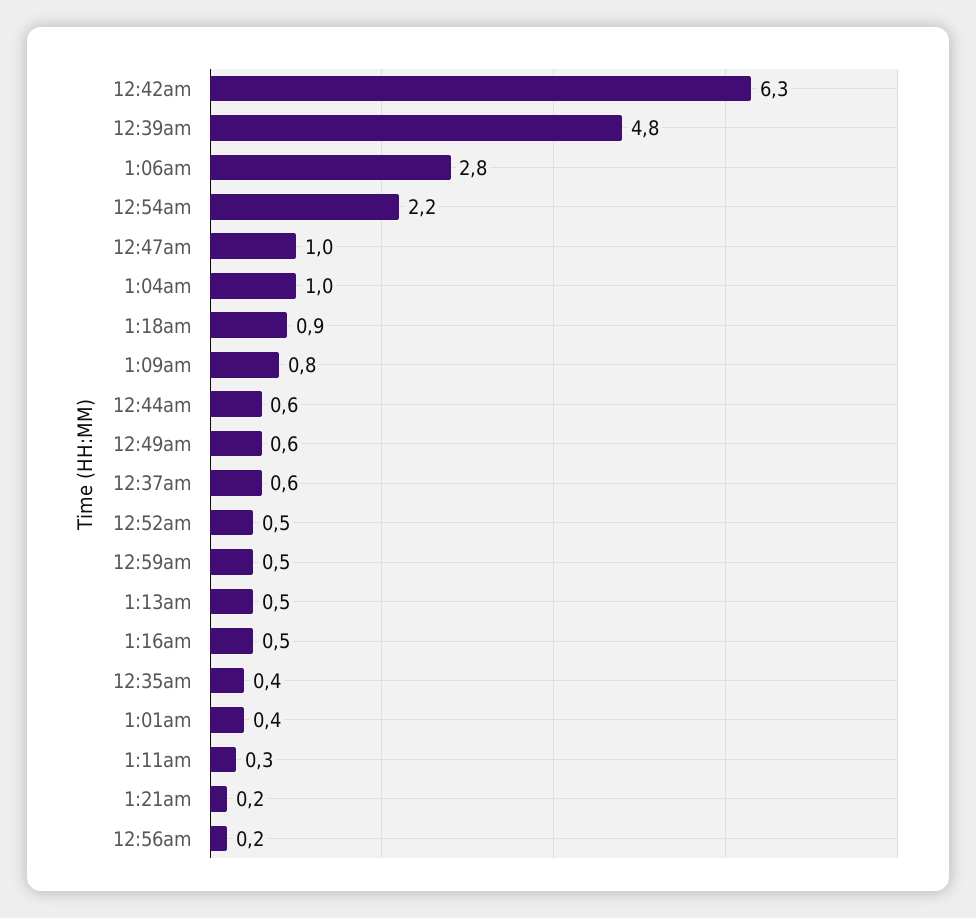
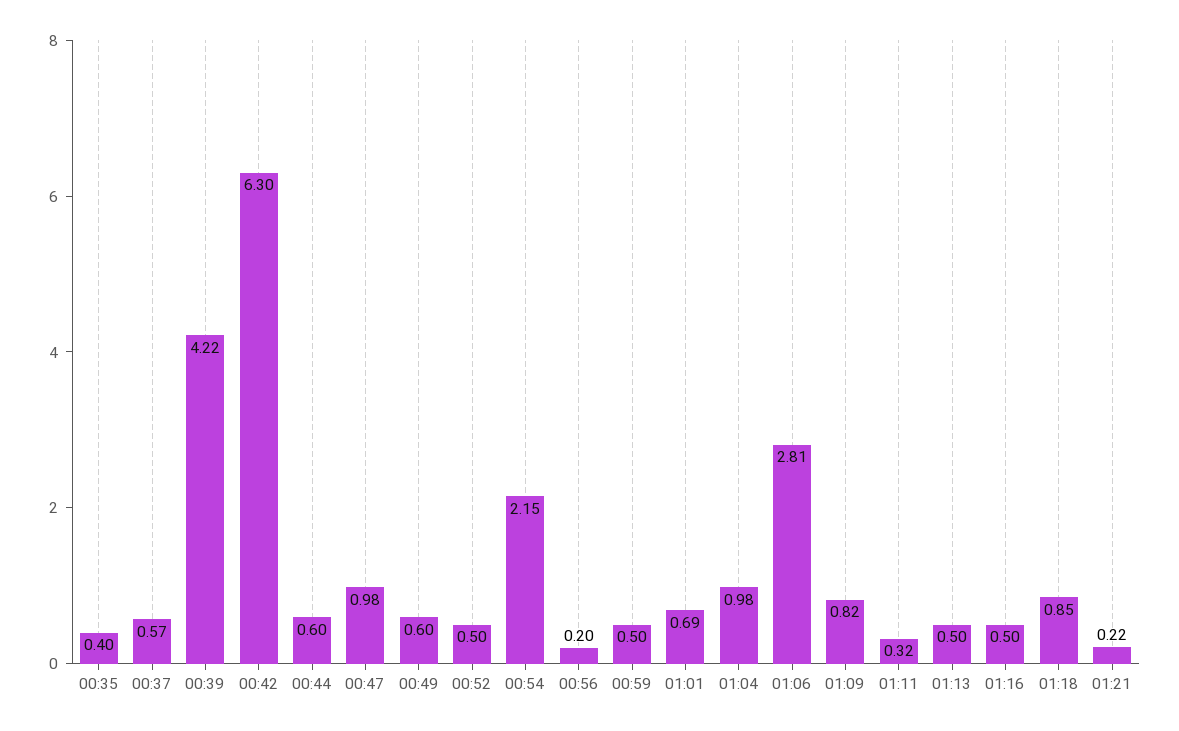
  {
    "12:42am": 6.3,
-   "12:39am": 4.8,
+   "12:39am": 4.22,
    "1:06am": 2.81,
    "12:54am": 2.15,
    "12:47am": 0.98,
    "1:04am": 0.98,
    "1:18am": 0.85,
    "1:09am": 0.82,
    "12:44am": 0.6,
    "12:49am": 0.6,
    "12:37am": 0.57,
    "12:52am": 0.5,
    "12:59am": 0.5,
    "1:13am": 0.5,
    "1:16am": 0.5,
    "12:35am": 0.4,
-   "1:01am": 0.4,
+   "1:01am": 0.69,
    "1:11am": 0.32,
    "1:21am": 0.22,
    "12:56am": 0.2
  }

